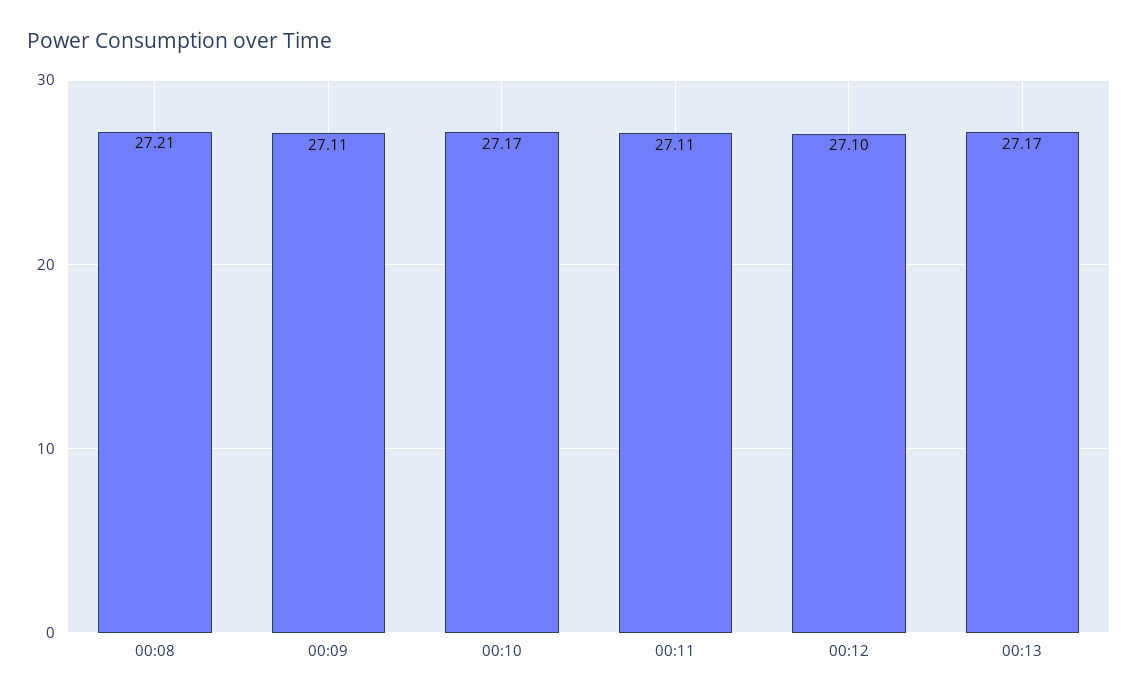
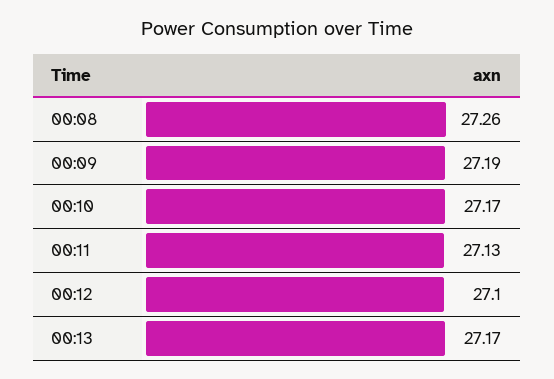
  {
-   "00:08": 27.21,
+   "00:08": 27.26,
-   "00:09": 27.11,
+   "00:09": 27.19,
    "00:10": 27.17,
-   "00:11": 27.11,
+   "00:11": 27.13,
    "00:12": 27.1,
    "00:13": 27.17
  }

